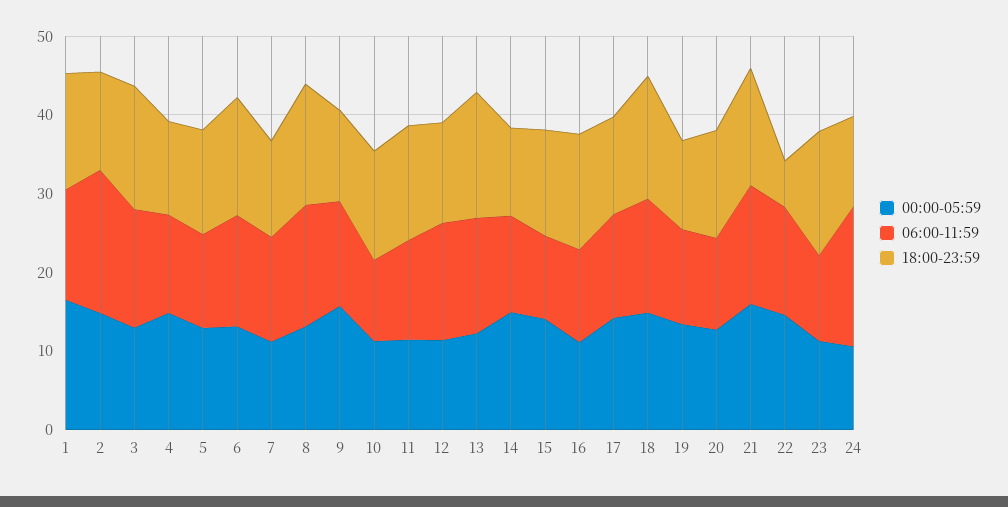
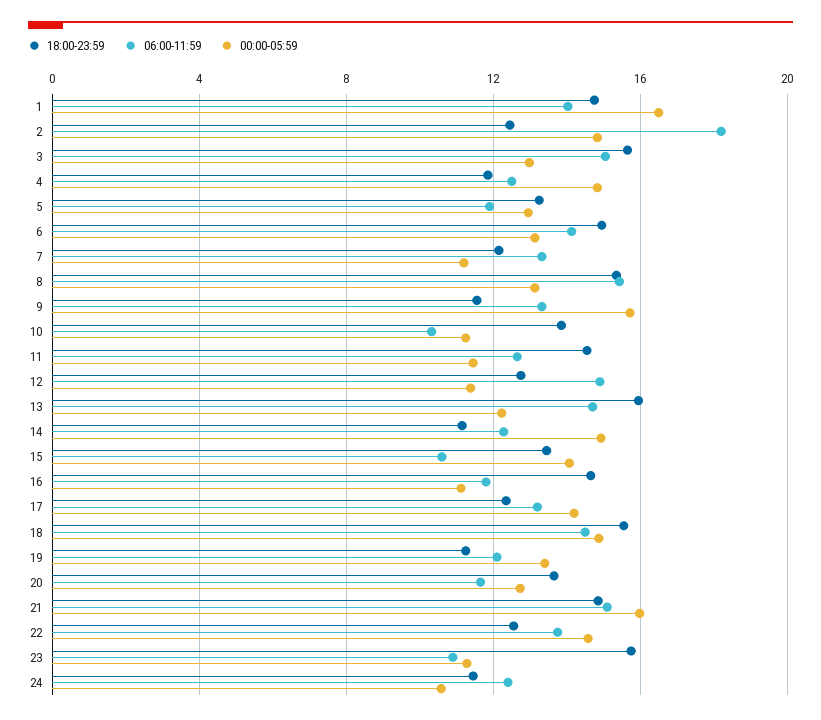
  {
    "00:00-05:59": {
      "1": 16.5,
      "2": 15,
      "3": 13,
      "4": 15,
      "5": 13,
      "6": 13,
      "7": 11,
      "8": 13,
      "9": 15.5,
      "10": 11.5,
      "11": 11.5,
      "12": 11.5,
      "13": 12,
      "14": 15,
      "15": 14,
      "16": 11,
      "17": 14,
      "18": 15,
      "19": 13.5,
      "20": 12.5,
      "21": 16,
      "22": 14.5,
      "23": 11.5,
      "24": 10.5
    },
    "06:00-11:59": {
      "1": 14,
      "2": 18,
      "3": 15,
      "4": 12.5,
      "5": 12,
      "6": 14,
      "7": 13.5,
      "8": 15.5,
      "9": 13.5,
      "10": 10.5,
      "11": 12.5,
      "12": 15,
      "13": 14.5,
      "14": 12.5,
      "15": 10.5,
      "16": 12,
      "17": 13,
      "18": 14.5,
      "19": 12,
      "20": 11.5,
      "21": 15,
      "22": 14,
      "23": 11,
-     "24": 18
+     "24": 12.5
    },
    "18:00-23:59": {
      "1": 15,
      "2": 12.5,
      "3": 15.5,
      "4": 12,
      "5": 13.5,
      "6": 15,
      "7": 12,
      "8": 15.5,
      "9": 11.5,
      "10": 14,
      "11": 14.5,
      "12": 13,
      "13": 16,
      "14": 11,
      "15": 13.5,
      "16": 14.5,
      "17": 12.5,
      "18": 15.5,
      "19": 11.5,
      "20": 13.5,
      "21": 15,
-     "22": 6,
+     "22": 12.5,
      "23": 16,
      "24": 11.5
    }
  }

